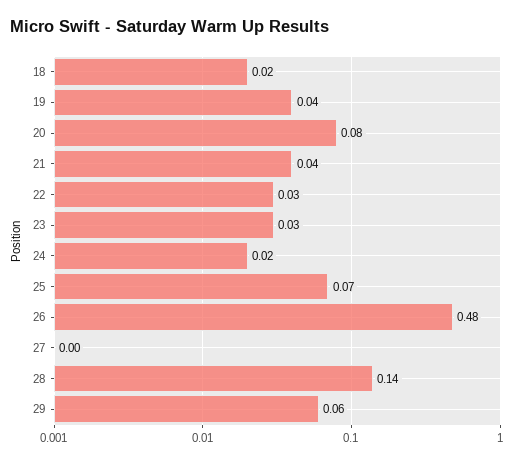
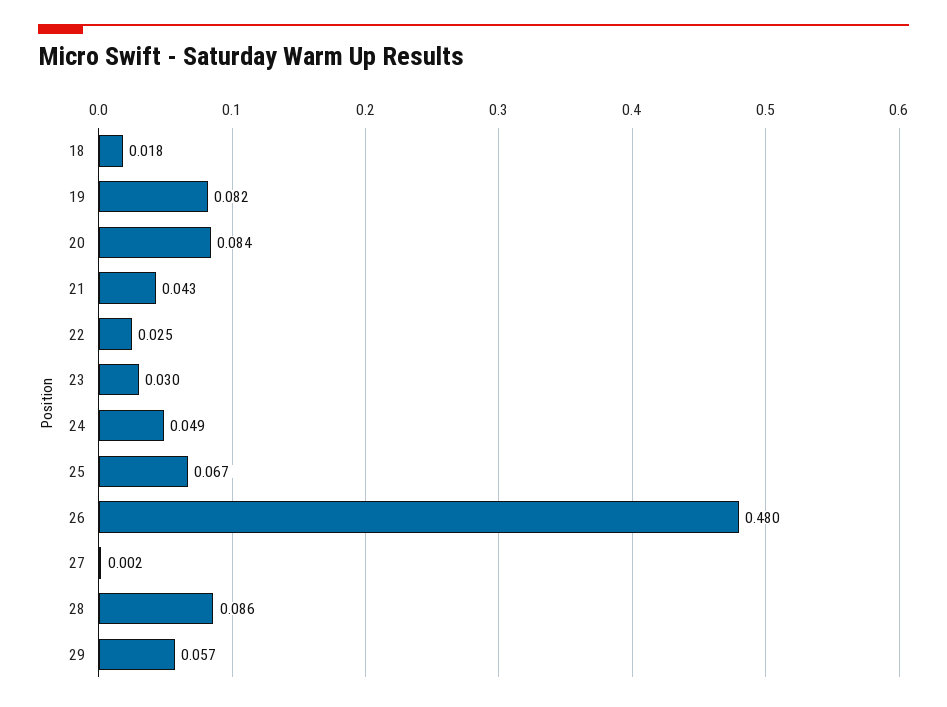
  {
    "18": 0.018,
-   "19": 0.04,
+   "19": 0.082,
    "20": 0.084,
    "21": 0.043,
    "22": 0.025,
    "23": 0.03,
-   "24": 0.02,
+   "24": 0.049,
    "25": 0.067,
    "26": 0.48,
    "27": 0.002,
-   "28": 0.14,
+   "28": 0.086,
    "29": 0.057
  }

